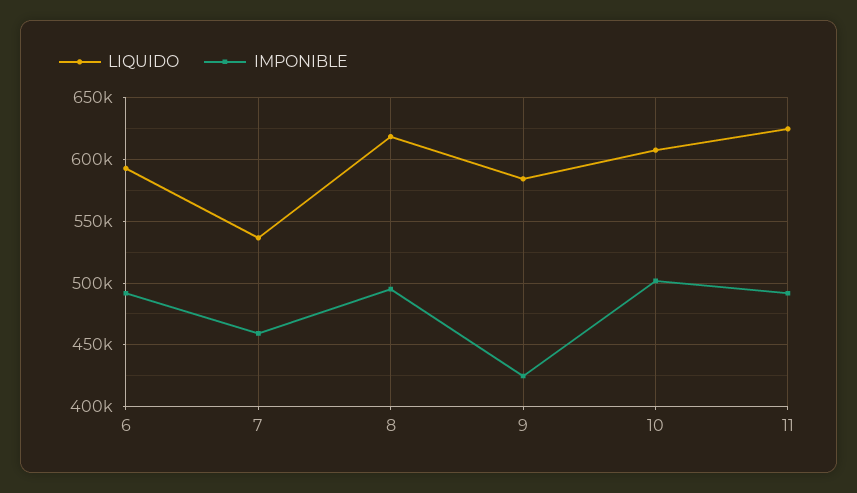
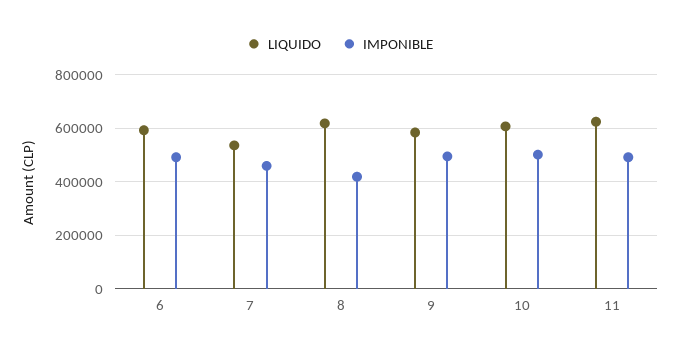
  {
    "LIQUIDO": {
      "6": 595000,
      "7": 535000,
      "8": 620000,
      "9": 585000,
      "10": 605000,
      "11": 625000
    },
    "IMPONIBLE": {
      "6": 490000,
      "7": 460000,
-     "8": 495000,
+     "8": 425000,
-     "9": 425000,
+     "9": 500000,
      "10": 500000,
      "11": 490000
    }
  }

